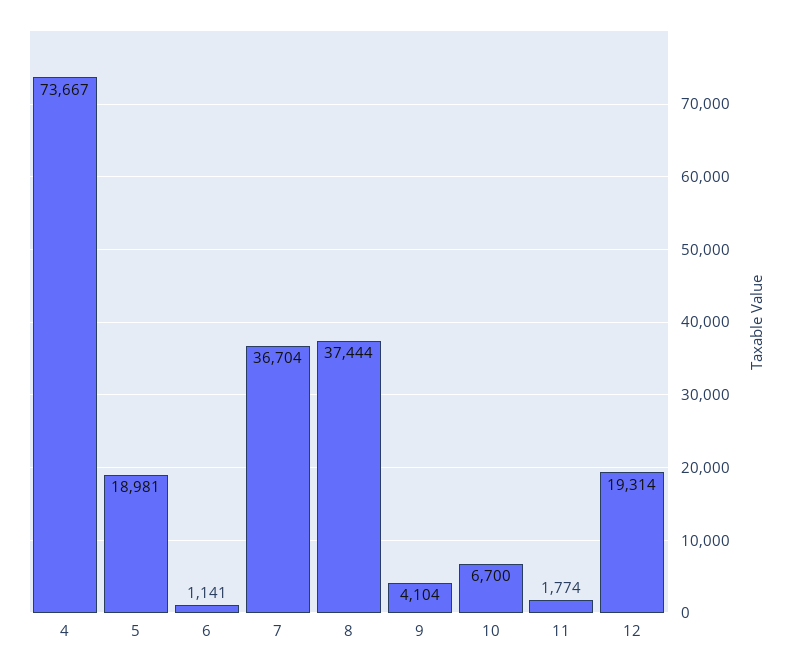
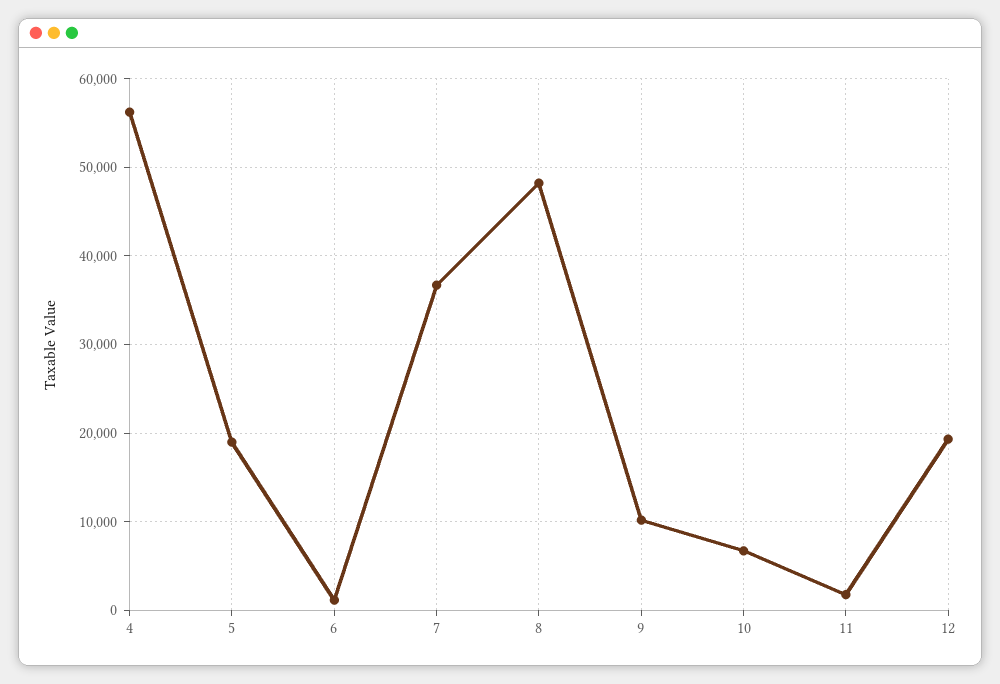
  {
-   "4": 73667,
+   "4": 56000,
    "5": 18981,
    "6": 1141,
    "7": 36704,
-   "8": 37444,
+   "8": 48000,
-   "9": 4104,
+   "9": 10000,
    "10": 6700,
    "11": 1774,
    "12": 19314
  }

